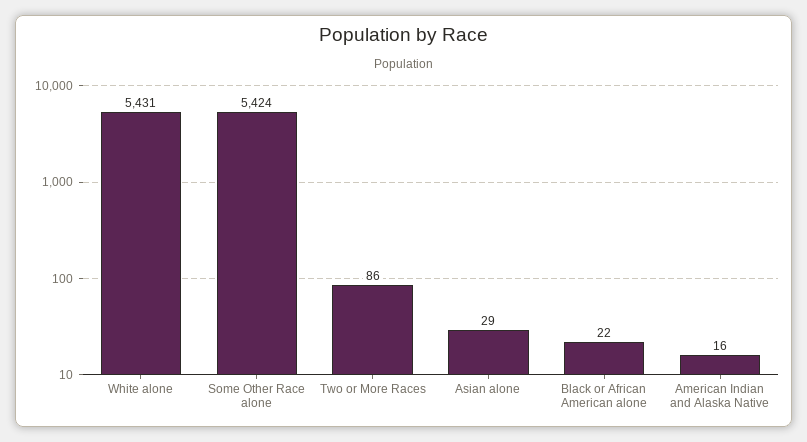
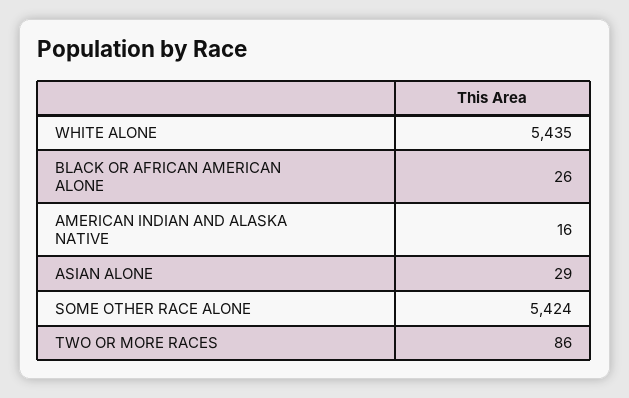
  {
-   "White alone": 5431,
+   "White alone": 5435,
    "Some Other Race alone": 5424,
    "Two or More Races": 86,
    "Asian alone": 29,
-   "Black or African American alone": 22,
+   "Black or African American alone": 26,
    "American Indian and Alaska Native": 16
  }

